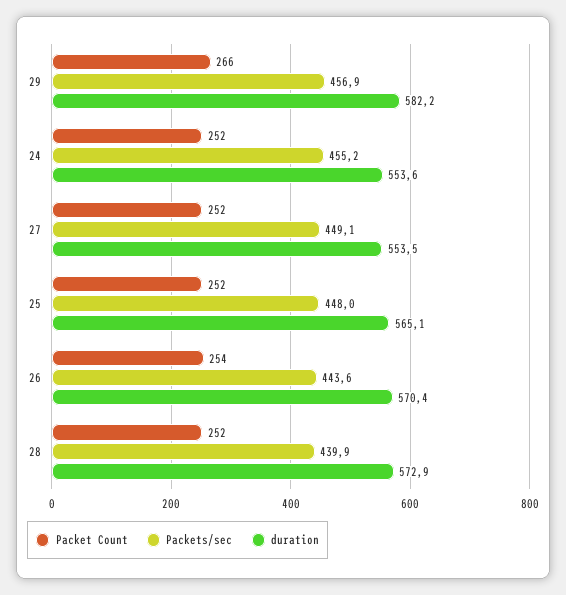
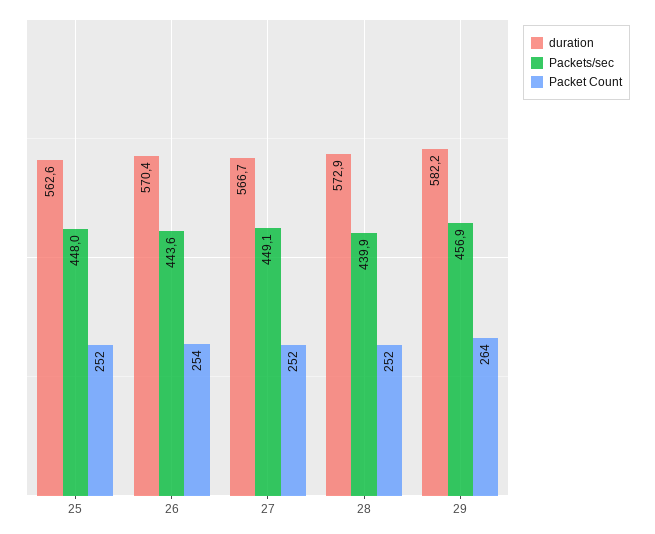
  {
    "Packet Count": {
-     "29": 266,
+     "29": 264,
-     "24": 252,
      "27": 252,
      "25": 252,
      "26": 254,
      "28": 252
    },
    "Packets/sec": {
      "29": 456.9,
-     "24": 455.2,
      "27": 449.1,
      "25": 448,
      "26": 443.6,
      "28": 439.9
    },
    "duration": {
      "29": 582.2,
-     "24": 553.6,
-     "27": 553.5,
+     "27": 566.7,
-     "25": 565.1,
+     "25": 562.6,
      "26": 570.4,
      "28": 572.9
    }
  }

